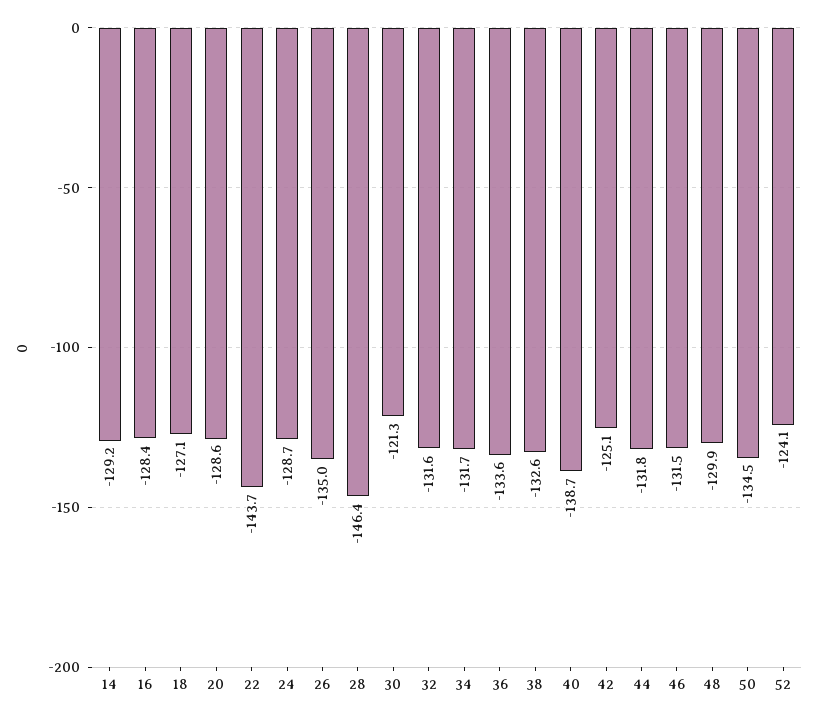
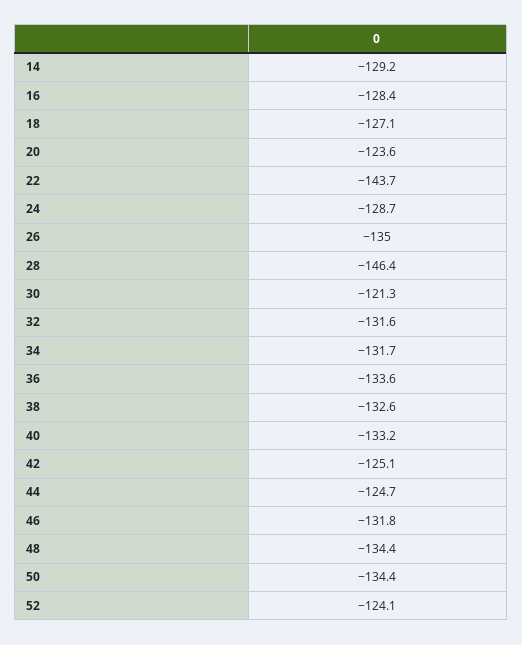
  {
    "14": -129.2,
    "16": -128.4,
    "18": -127.1,
-   "20": -128.6,
+   "20": -123.6,
    "22": -143.7,
    "24": -128.7,
    "26": -135,
    "28": -146.4,
    "30": -121.3,
    "32": -131.6,
    "34": -131.7,
    "36": -133.6,
    "38": -132.6,
-   "40": -138.7,
+   "40": -133.2,
    "42": -125.1,
-   "44": -131.8,
+   "44": -124.7,
-   "46": -131.5,
+   "46": -131.8,
-   "48": -129.9,
+   "48": -134.4,
-   "50": -134.5,
+   "50": -134.4,
    "52": -124.1
  }

